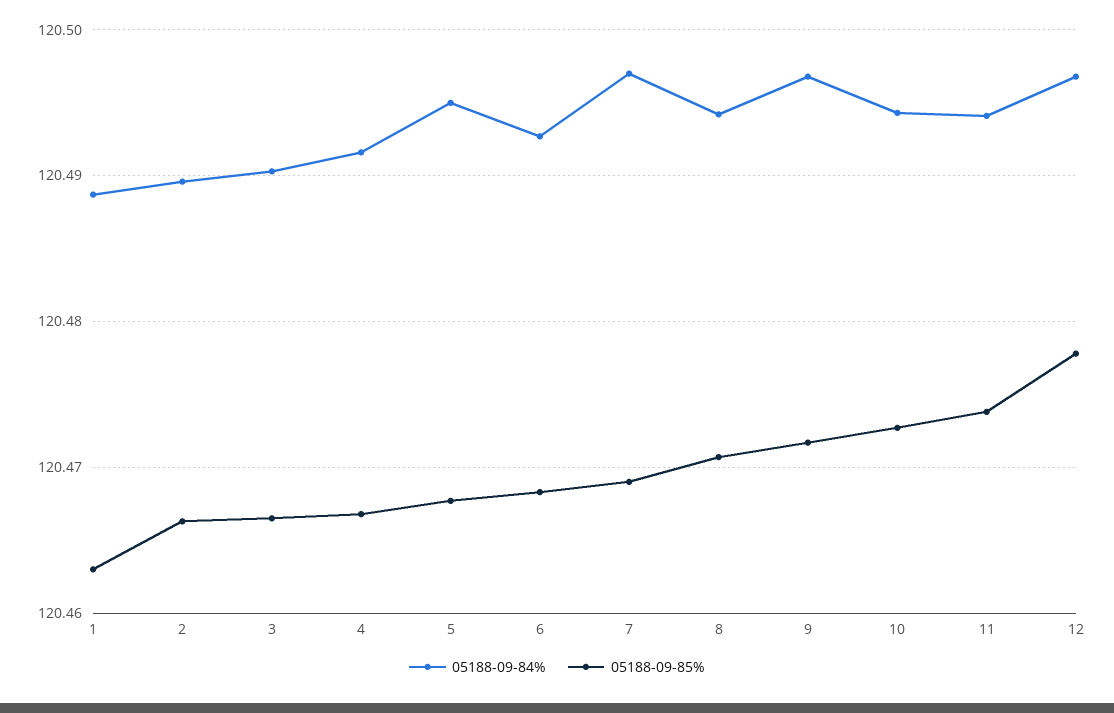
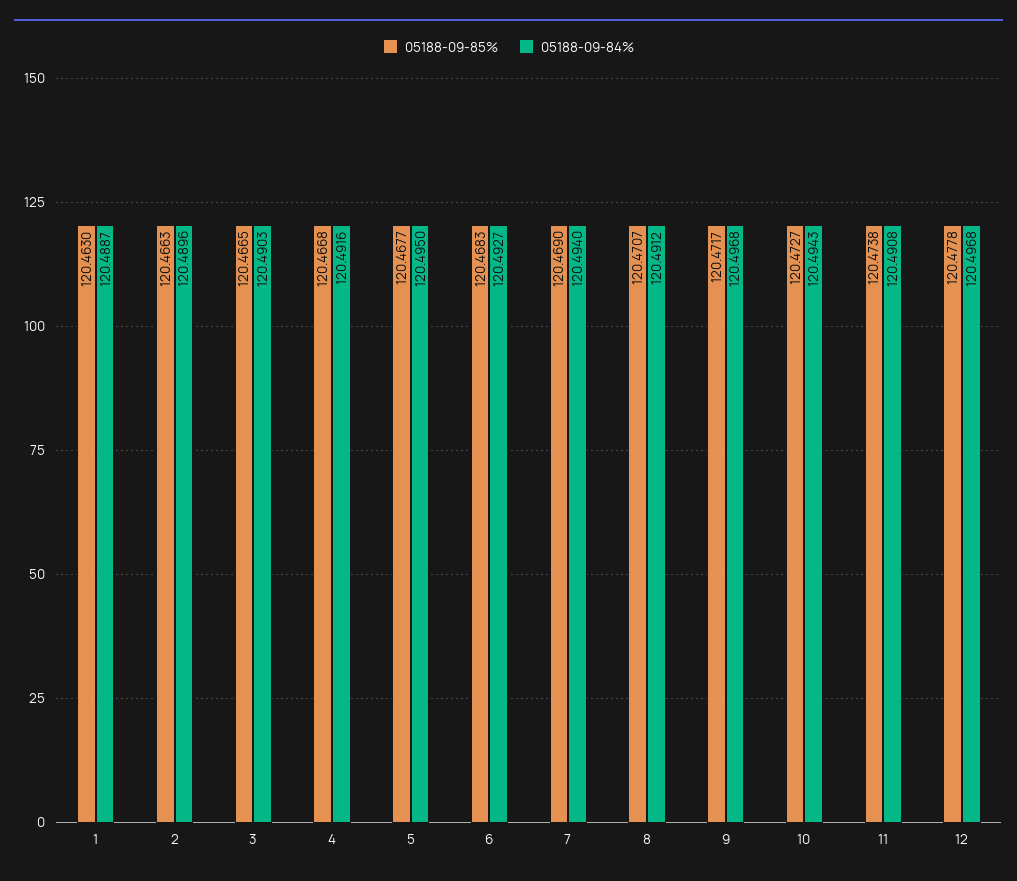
  {
    "05188-09-84%": {
      "1": 120.4887,
      "2": 120.4896,
      "3": 120.4903,
      "4": 120.4916,
      "5": 120.495,
      "6": 120.4927,
-     "7": 120.497,
+     "7": 120.494,
-     "8": 120.494,
+     "8": 120.4912,
      "9": 120.4968,
      "10": 120.4943,
-     "11": 120.494,
+     "11": 120.4908,
      "12": 120.4968
    },
    "05188-09-85%": {
      "1": 120.463,
      "2": 120.4663,
      "3": 120.4665,
      "4": 120.4668,
      "5": 120.4677,
      "6": 120.4683,
      "7": 120.469,
      "8": 120.4707,
      "9": 120.4717,
      "10": 120.4727,
      "11": 120.4738,
      "12": 120.4778
    }
  }

